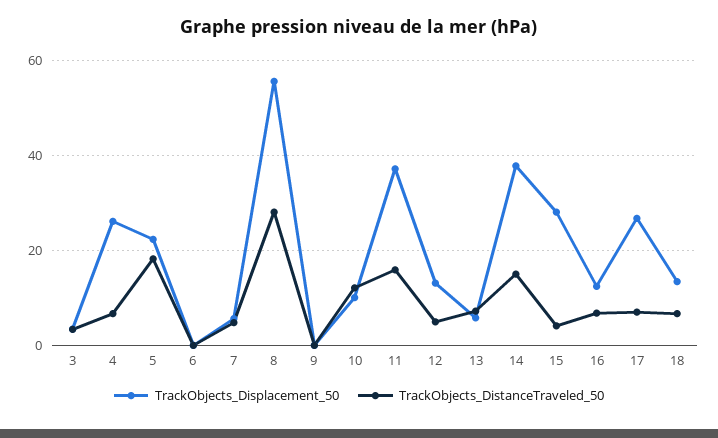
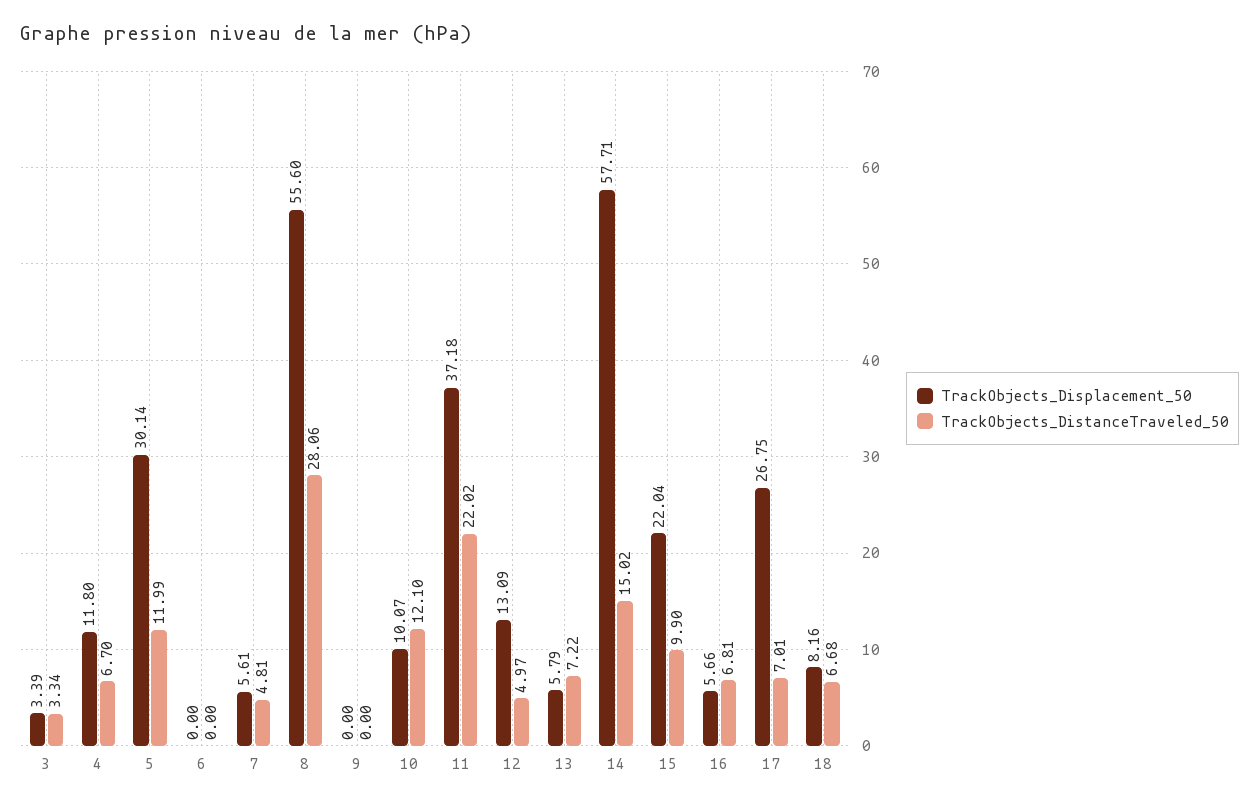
  {
    "TrackObjects_Displacement_50": {
      "3": 3.39,
-     "4": 26,
+     "4": 11.8,
-     "5": 22,
+     "5": 30.14,
      "6": 0,
      "7": 5.61,
      "8": 55.6,
      "9": 0,
      "10": 10.07,
      "11": 37.18,
      "12": 13.09,
      "13": 5.79,
-     "14": 38,
+     "14": 57.71,
-     "15": 28,
+     "15": 22.04,
-     "16": 12,
+     "16": 5.66,
      "17": 26.75,
-     "18": 14
+     "18": 8.16
    },
    "TrackObjects_DistanceTraveled_50": {
      "3": 3.34,
      "4": 6.7,
-     "5": 18,
+     "5": 11.99,
      "6": 0,
      "7": 4.81,
      "8": 28.06,
      "9": 0,
      "10": 12.1,
-     "11": 16,
+     "11": 22.02,
      "12": 4.97,
      "13": 7.22,
      "14": 15.02,
-     "15": 4,
+     "15": 9.9,
      "16": 6.81,
      "17": 7.01,
      "18": 6.68
    }
  }

